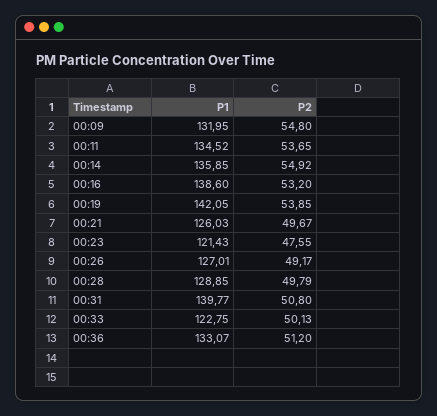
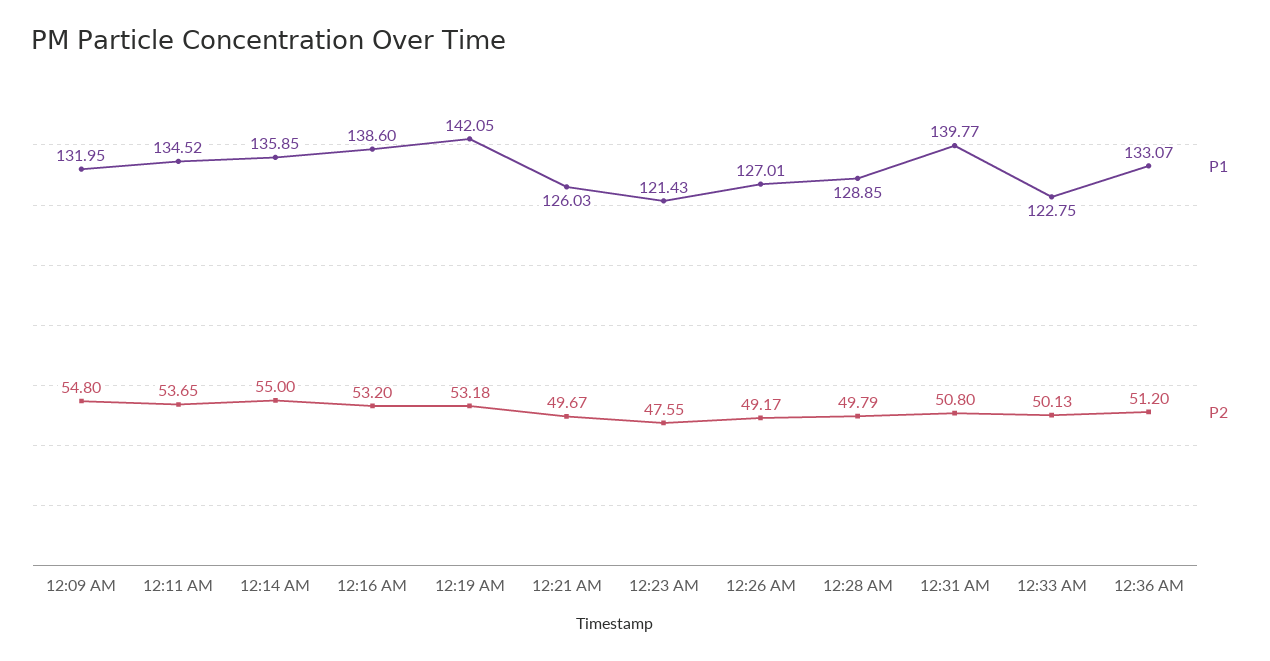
  {
    "P1": {
      "00:09": 131.95,
      "00:11": 134.52,
      "00:14": 135.85,
      "00:16": 138.6,
      "00:19": 142.05,
      "00:21": 126.03,
      "00:23": 121.43,
      "00:26": 127.01,
      "00:28": 128.85,
      "00:31": 139.77,
      "00:33": 122.75,
      "00:36": 133.07
    },
    "P2": {
      "00:09": 54.8,
      "00:11": 53.65,
-     "00:14": 54.92,
+     "00:14": 55,
      "00:16": 53.2,
-     "00:19": 53.85,
+     "00:19": 53.18,
      "00:21": 49.67,
      "00:23": 47.55,
      "00:26": 49.17,
      "00:28": 49.79,
      "00:31": 50.8,
      "00:33": 50.13,
      "00:36": 51.2
    }
  }

